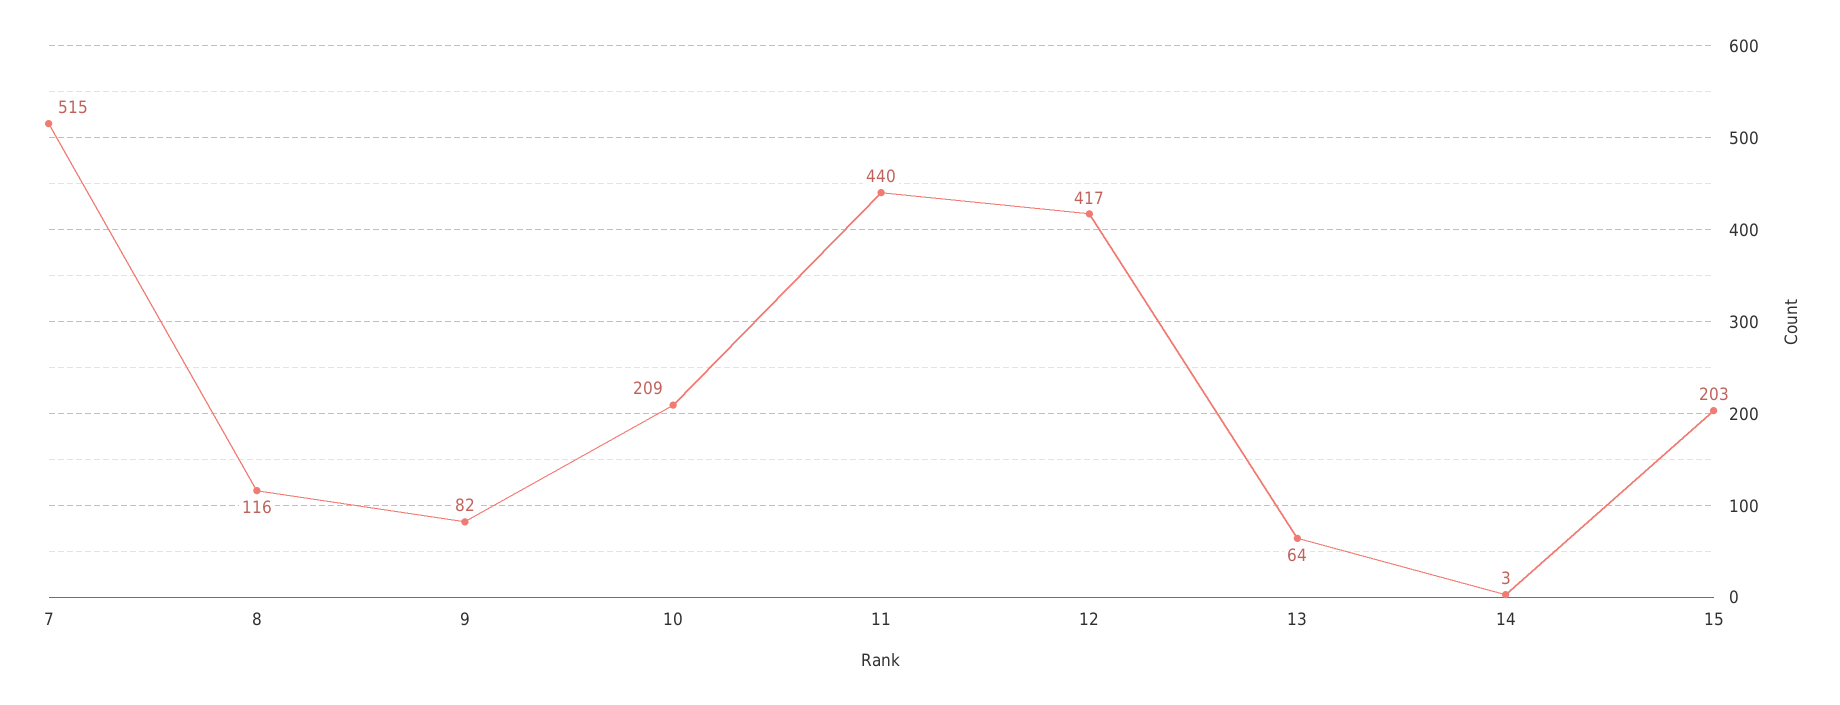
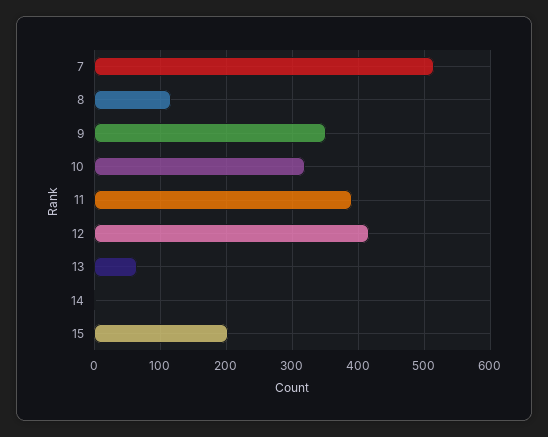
  {
    "7": 515,
    "8": 116,
-   "9": 82,
+   "9": 350,
-   "10": 209,
+   "10": 320,
-   "11": 440,
+   "11": 390,
    "12": 417,
    "13": 64,
    "14": 3,
    "15": 203
  }

